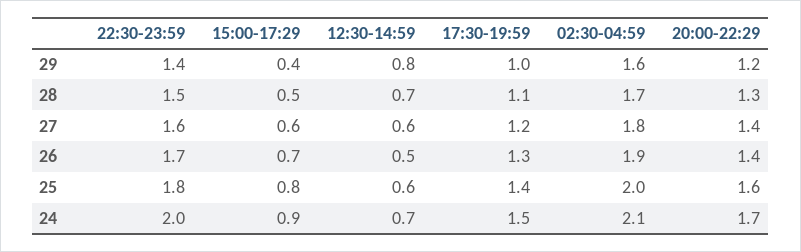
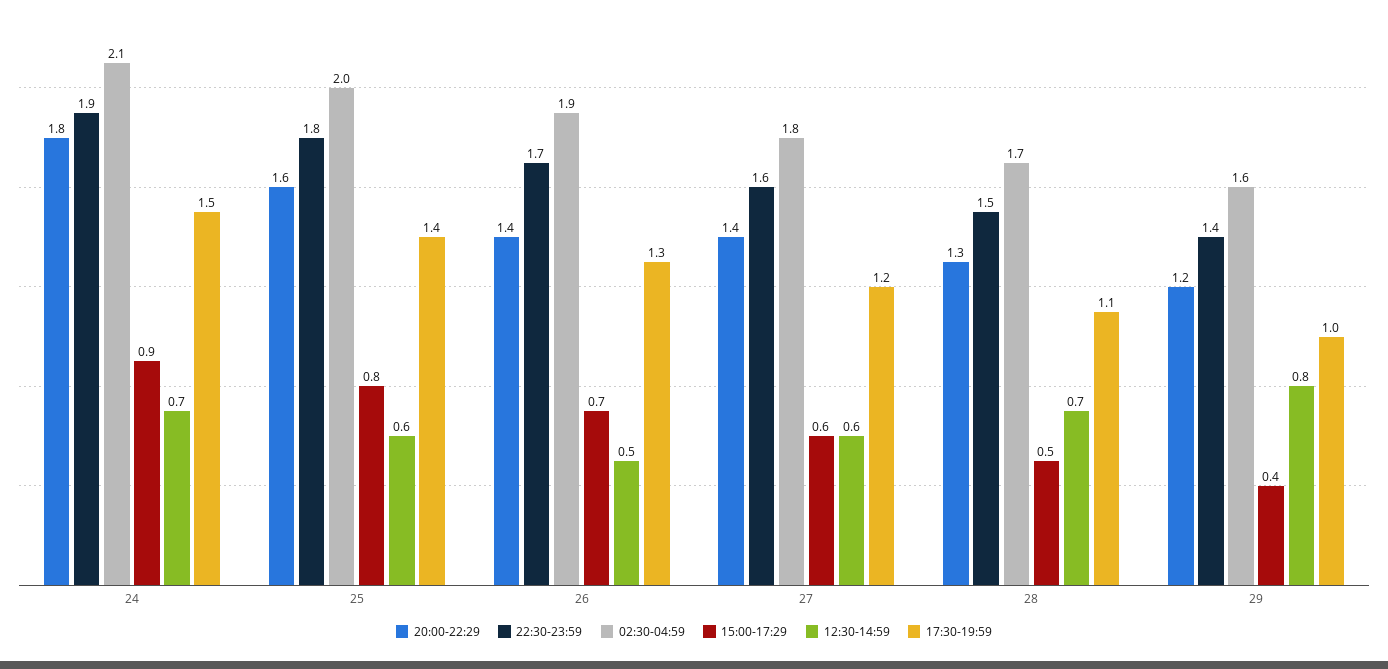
  {
    "22:30-23:59": {
      "29": 1.4,
      "28": 1.5,
      "27": 1.6,
      "26": 1.7,
      "25": 1.8,
-     "24": 2
+     "24": 1.9
    },
    "15:00-17:29": {
      "29": 0.4,
      "28": 0.5,
      "27": 0.6,
      "26": 0.7,
      "25": 0.8,
      "24": 0.9
    },
    "12:30-14:59": {
      "29": 0.8,
      "28": 0.7,
      "27": 0.6,
      "26": 0.5,
      "25": 0.6,
      "24": 0.7
    },
    "17:30-19:59": {
      "29": 1,
      "28": 1.1,
      "27": 1.2,
      "26": 1.3,
      "25": 1.4,
      "24": 1.5
    },
    "02:30-04:59": {
      "29": 1.6,
      "28": 1.7,
      "27": 1.8,
      "26": 1.9,
      "25": 2,
      "24": 2.1
    },
    "20:00-22:29": {
      "29": 1.2,
      "28": 1.3,
      "27": 1.4,
      "26": 1.4,
      "25": 1.6,
-     "24": 1.7
+     "24": 1.8
    }
  }

